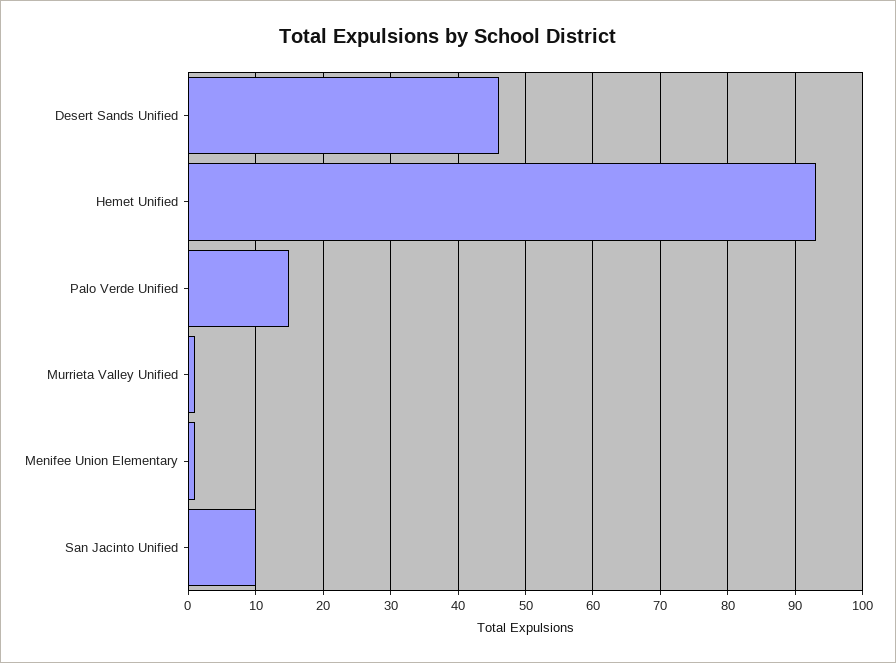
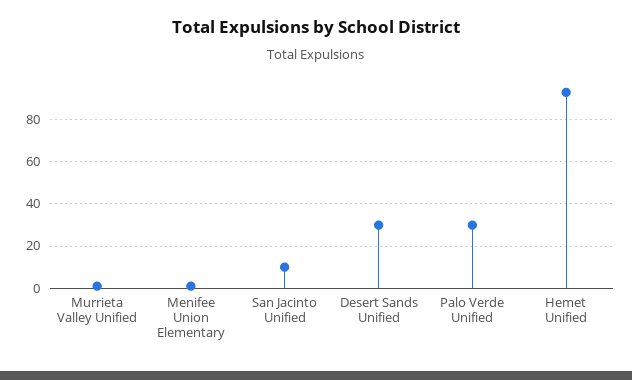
  {
-   "Desert Sands Unified": 46,
+   "Desert Sands Unified": 30,
    "Hemet Unified": 93,
-   "Palo Verde Unified": 15,
+   "Palo Verde Unified": 30,
    "Murrieta Valley Unified": 1,
    "Menifee Union Elementary": 1,
    "San Jacinto Unified": 10
  }

